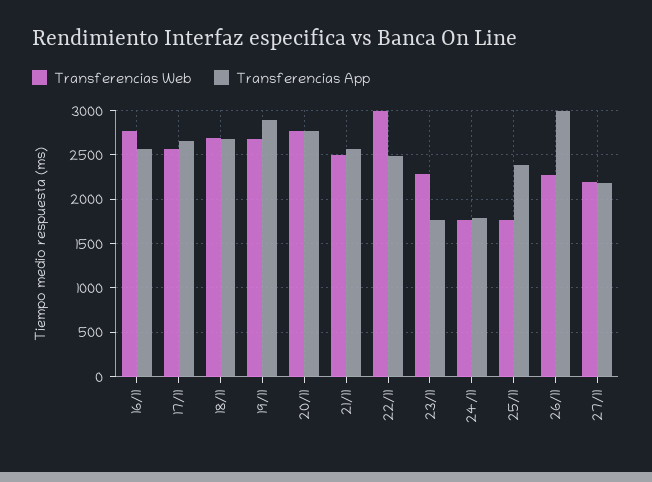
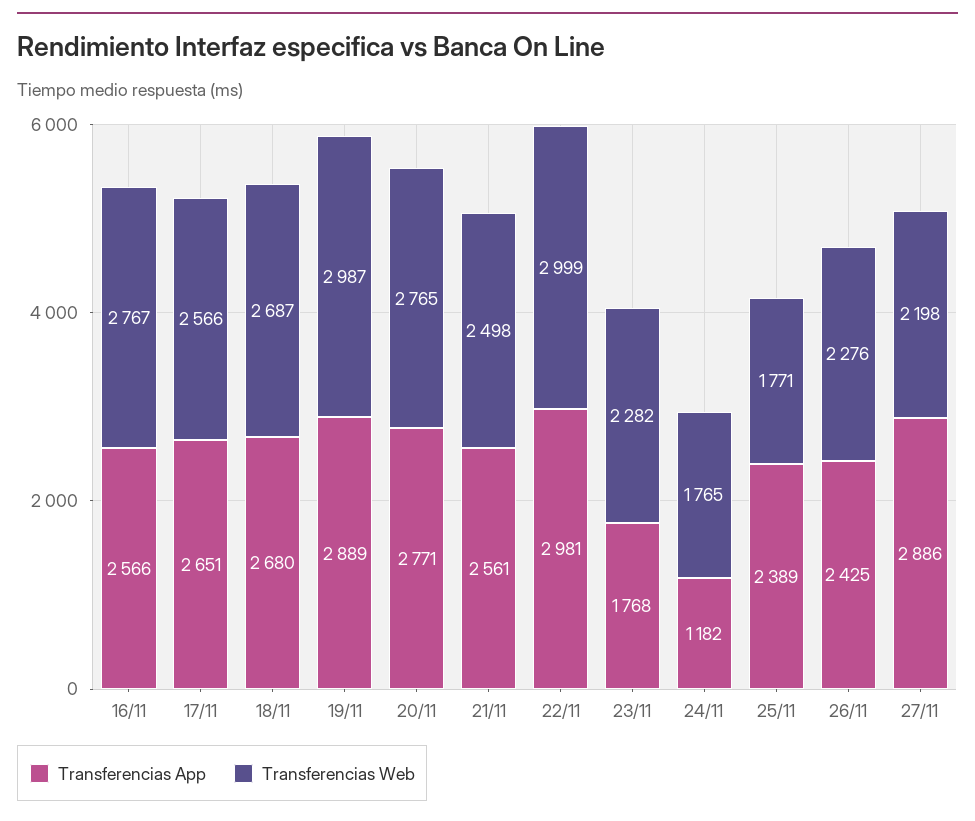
  {
    "Transferencias Web": {
      "16/11": 2767,
      "17/11": 2566,
      "18/11": 2687,
-     "19/11": 2700,
+     "19/11": 2987,
      "20/11": 2765,
      "21/11": 2498,
      "22/11": 2999,
      "23/11": 2282,
      "24/11": 1765,
      "25/11": 1771,
      "26/11": 2276,
      "27/11": 2198
    },
    "Transferencias App": {
      "16/11": 2566,
      "17/11": 2651,
      "18/11": 2680,
      "19/11": 2889,
      "20/11": 2771,
      "21/11": 2561,
-     "22/11": 2500,
+     "22/11": 2981,
      "23/11": 1768,
-     "24/11": 1800,
+     "24/11": 1182,
      "25/11": 2389,
-     "26/11": 3000,
+     "26/11": 2425,
-     "27/11": 2200
+     "27/11": 2886
    }
  }

